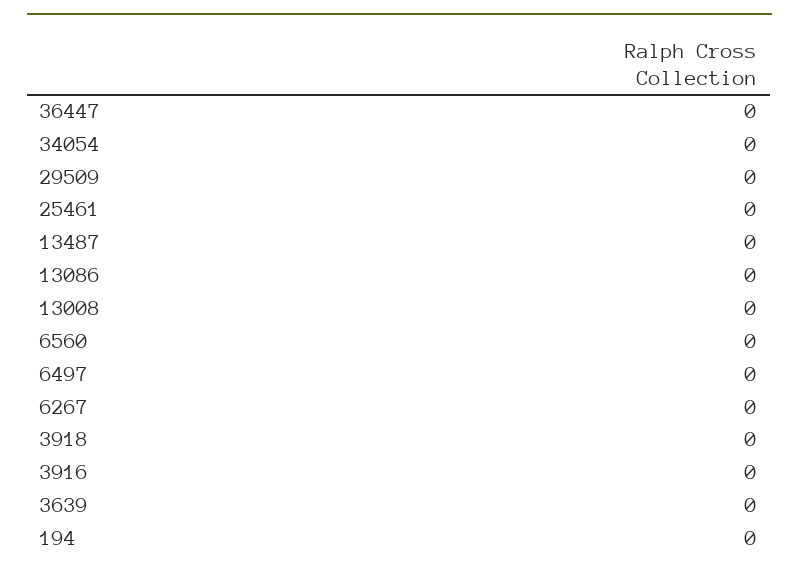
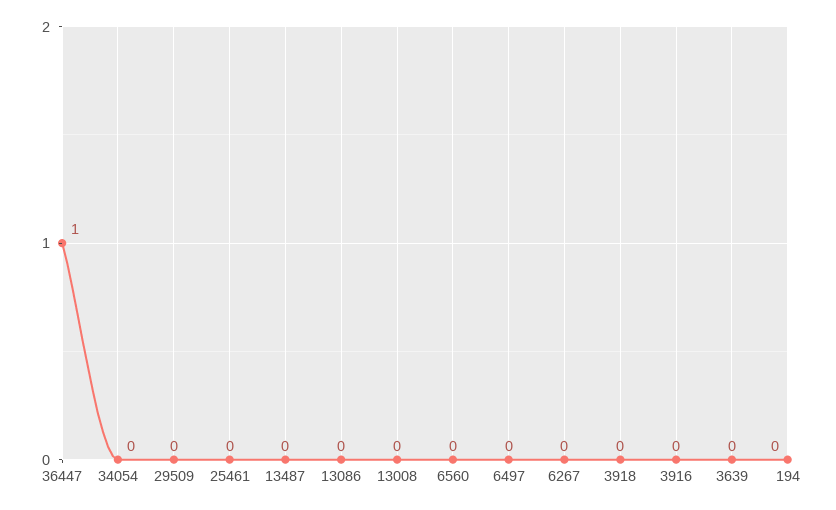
  {
-   "36447": 0,
+   "36447": 1,
    "34054": 0,
    "29509": 0,
    "25461": 0,
    "13487": 0,
    "13086": 0,
    "13008": 0,
    "6560": 0,
    "6497": 0,
    "6267": 0,
    "3918": 0,
    "3916": 0,
    "3639": 0,
    "194": 0
  }

